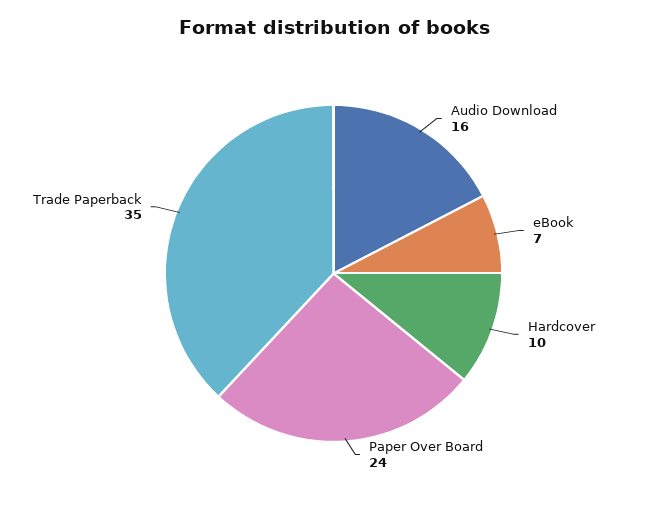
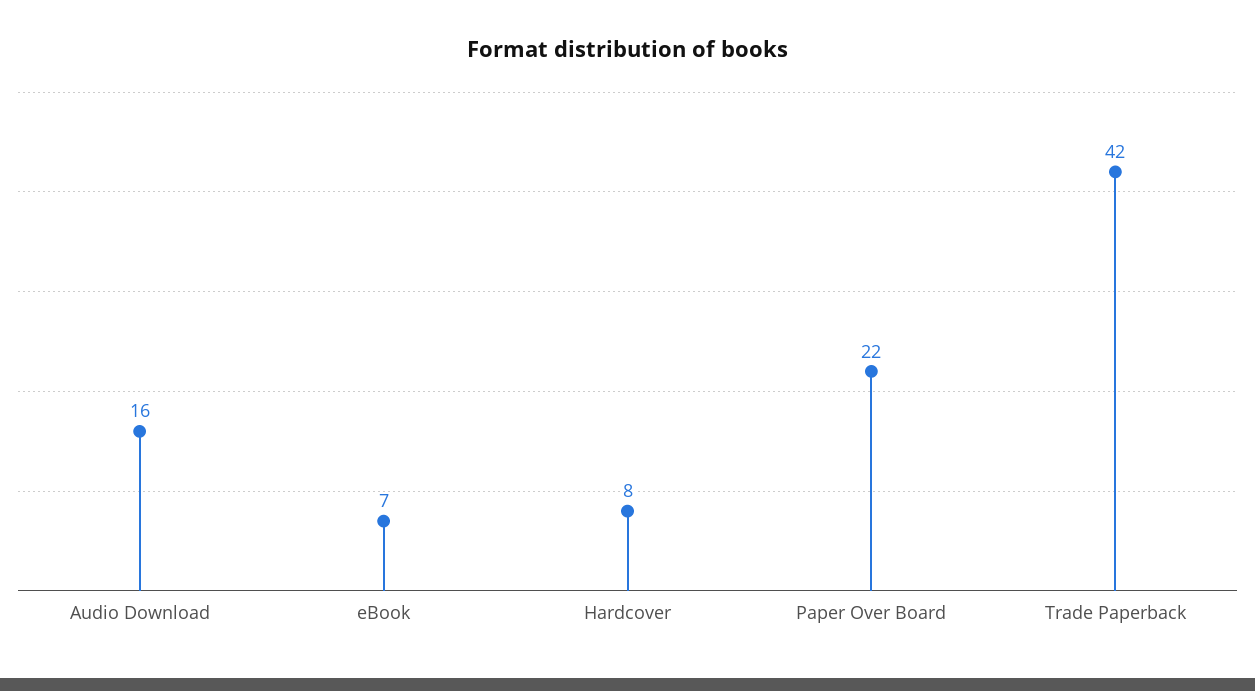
  {
    "Audio Download": 16,
    "eBook": 7,
-   "Hardcover": 10,
+   "Hardcover": 8,
-   "Paper Over Board": 24,
+   "Paper Over Board": 22,
-   "Trade Paperback": 35
+   "Trade Paperback": 42
  }

